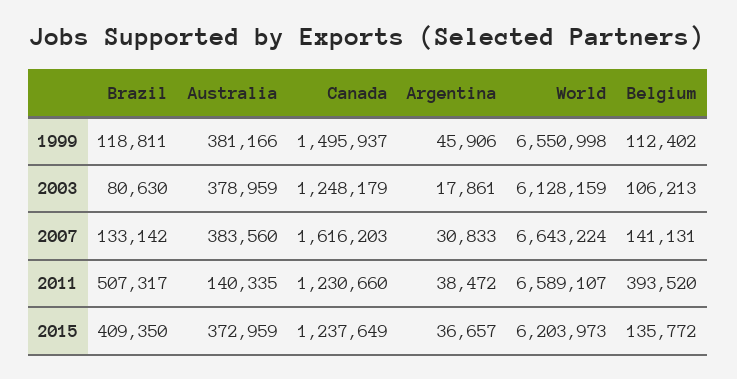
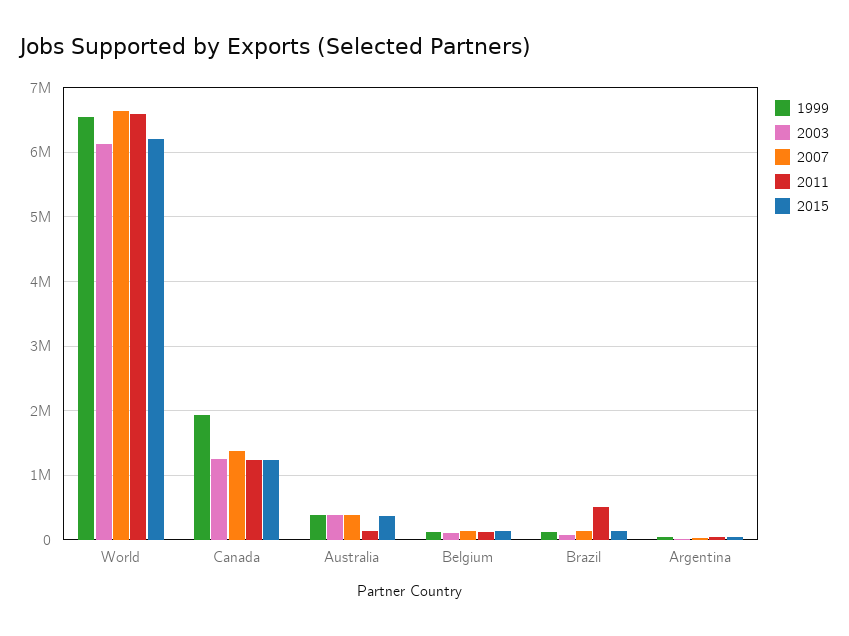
  {
    "1999": {
      "Brazil": 118811,
      "Australia": 381166,
-     "Canada": 1495937,
+     "Canada": 1900000,
      "Argentina": 45906,
      "World": 6550998,
      "Belgium": 112402
    },
    "2003": {
      "Brazil": 80630,
      "Australia": 378959,
      "Canada": 1248179,
      "Argentina": 17861,
      "World": 6128159,
      "Belgium": 106213
    },
    "2007": {
      "Brazil": 133142,
      "Australia": 383560,
-     "Canada": 1616203,
+     "Canada": 1400000,
      "Argentina": 30833,
      "World": 6643224,
      "Belgium": 141131
    },
    "2011": {
      "Brazil": 507317,
      "Australia": 140335,
      "Canada": 1230660,
      "Argentina": 38472,
      "World": 6589107,
-     "Belgium": 393520
+     "Belgium": 100000
    },
    "2015": {
-     "Brazil": 409350,
+     "Brazil": 100000,
      "Australia": 372959,
      "Canada": 1237649,
      "Argentina": 36657,
      "World": 6203973,
      "Belgium": 135772
    }
  }

